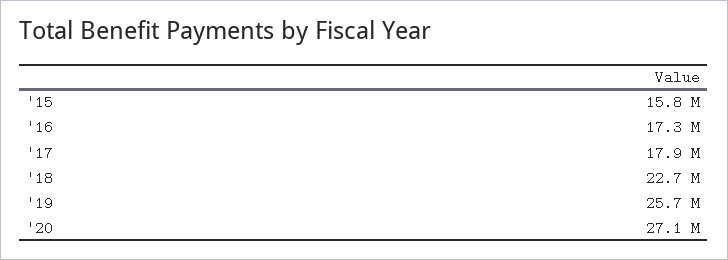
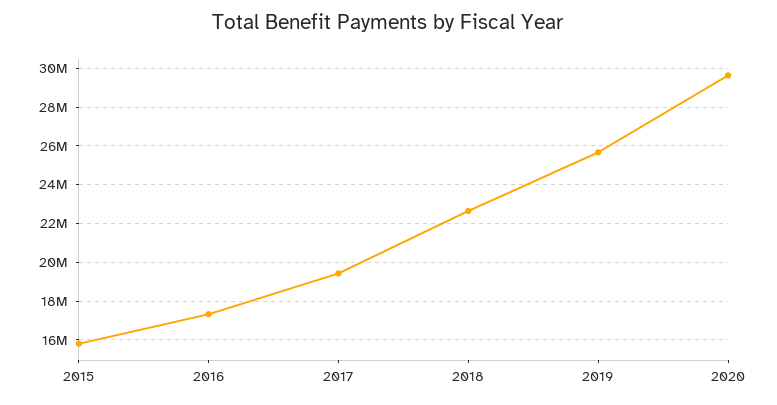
  {
    "'15": 15800000,
    "'16": 17300000,
-   "'17": 17900000,
+   "'17": 19500000,
    "'18": 22700000,
    "'19": 25700000,
-   "'20": 27100000
+   "'20": 29500000
  }

